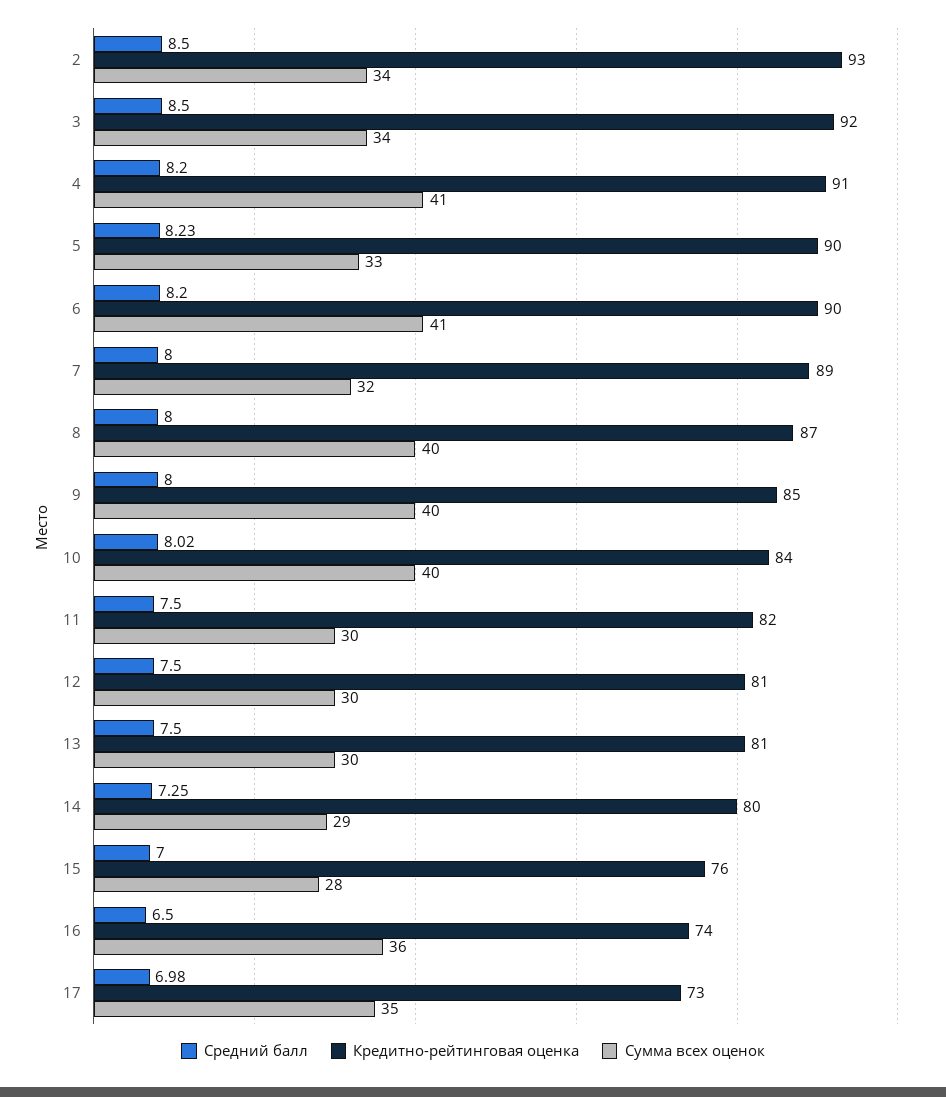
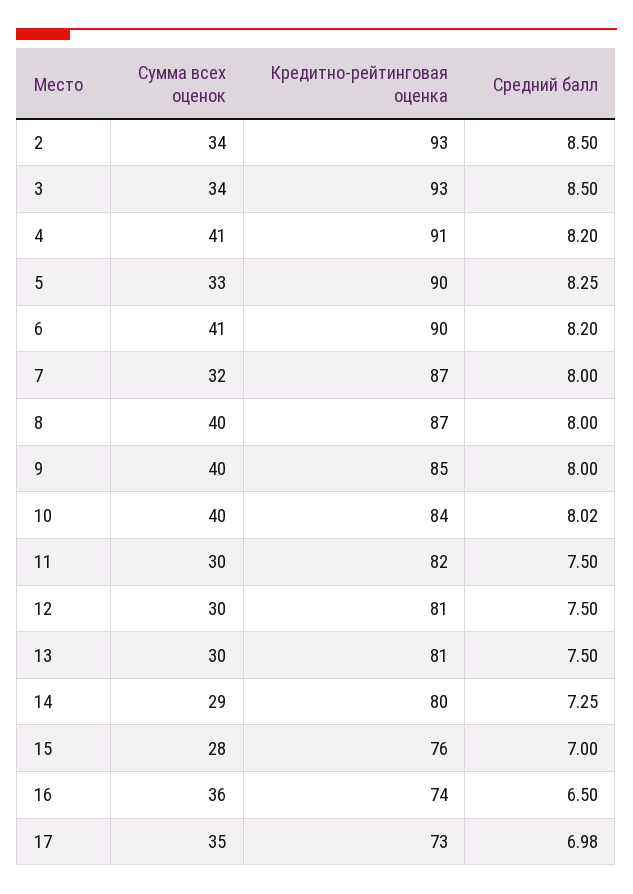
  {
    "Средний балл": {
      "2": 8.5,
      "3": 8.5,
      "4": 8.2,
-     "5": 8.23,
+     "5": 8.25,
      "6": 8.2,
      "7": 8,
      "8": 8,
      "9": 8,
      "10": 8.02,
      "11": 7.5,
      "12": 7.5,
      "13": 7.5,
      "14": 7.25,
      "15": 7,
      "16": 6.5,
      "17": 6.98
    },
    "Кредитно-рейтинговая оценка": {
      "2": 93,
-     "3": 92,
+     "3": 93,
      "4": 91,
      "5": 90,
      "6": 90,
-     "7": 89,
+     "7": 87,
      "8": 87,
      "9": 85,
      "10": 84,
      "11": 82,
      "12": 81,
      "13": 81,
      "14": 80,
      "15": 76,
      "16": 74,
      "17": 73
    },
    "Сумма всех оценок": {
      "2": 34,
      "3": 34,
      "4": 41,
      "5": 33,
      "6": 41,
      "7": 32,
      "8": 40,
      "9": 40,
      "10": 40,
      "11": 30,
      "12": 30,
      "13": 30,
      "14": 29,
      "15": 28,
      "16": 36,
      "17": 35
    }
  }

